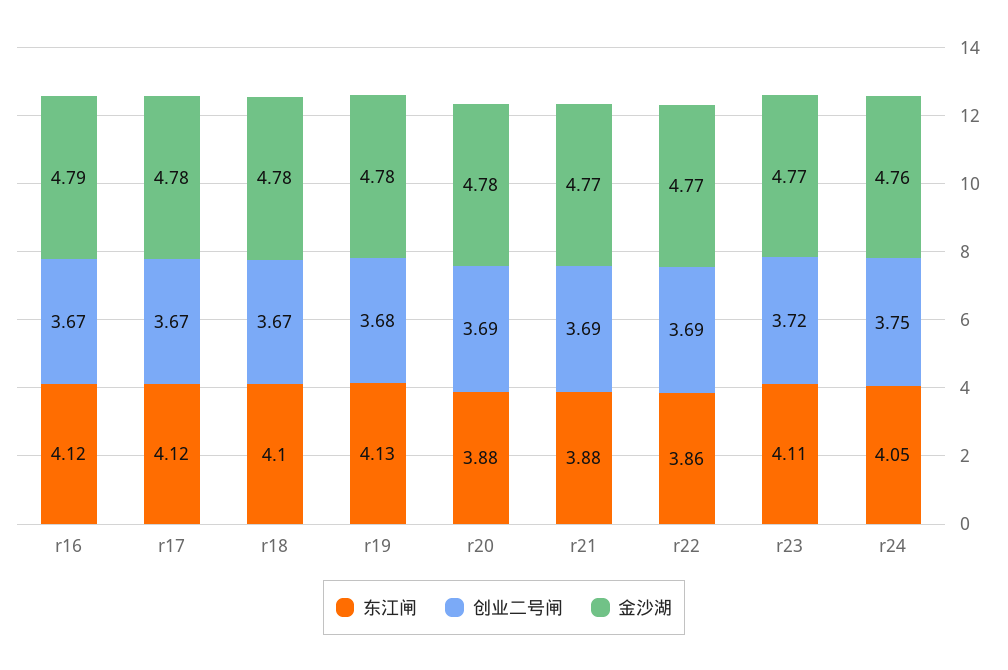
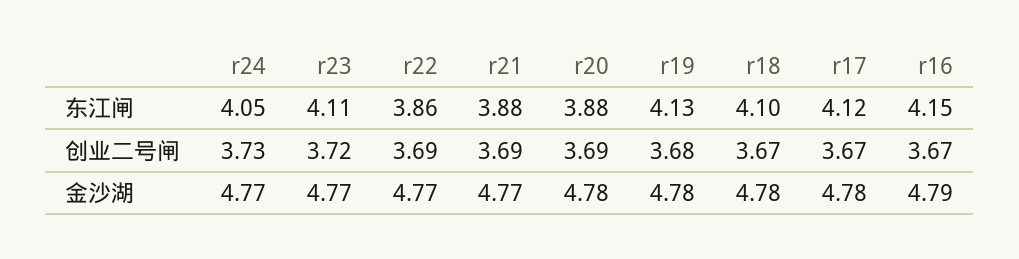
  {
    "东江闸": {
-     "r16": 4.12,
+     "r16": 4.15,
      "r17": 4.12,
      "r18": 4.1,
      "r19": 4.13,
      "r20": 3.88,
      "r21": 3.88,
      "r22": 3.86,
      "r23": 4.11,
      "r24": 4.05
    },
    "创业二号闸": {
      "r16": 3.67,
      "r17": 3.67,
      "r18": 3.67,
      "r19": 3.68,
      "r20": 3.69,
      "r21": 3.69,
      "r22": 3.69,
      "r23": 3.72,
-     "r24": 3.75
+     "r24": 3.73
    },
    "金沙湖": {
      "r16": 4.79,
      "r17": 4.78,
      "r18": 4.78,
      "r19": 4.78,
      "r20": 4.78,
      "r21": 4.77,
      "r22": 4.77,
      "r23": 4.77,
-     "r24": 4.76
+     "r24": 4.77
    }
  }

